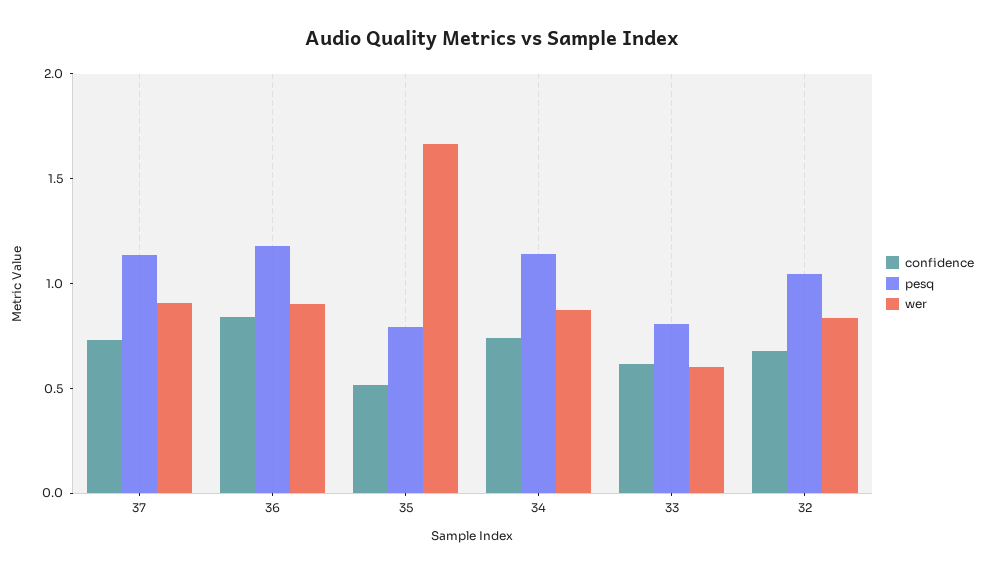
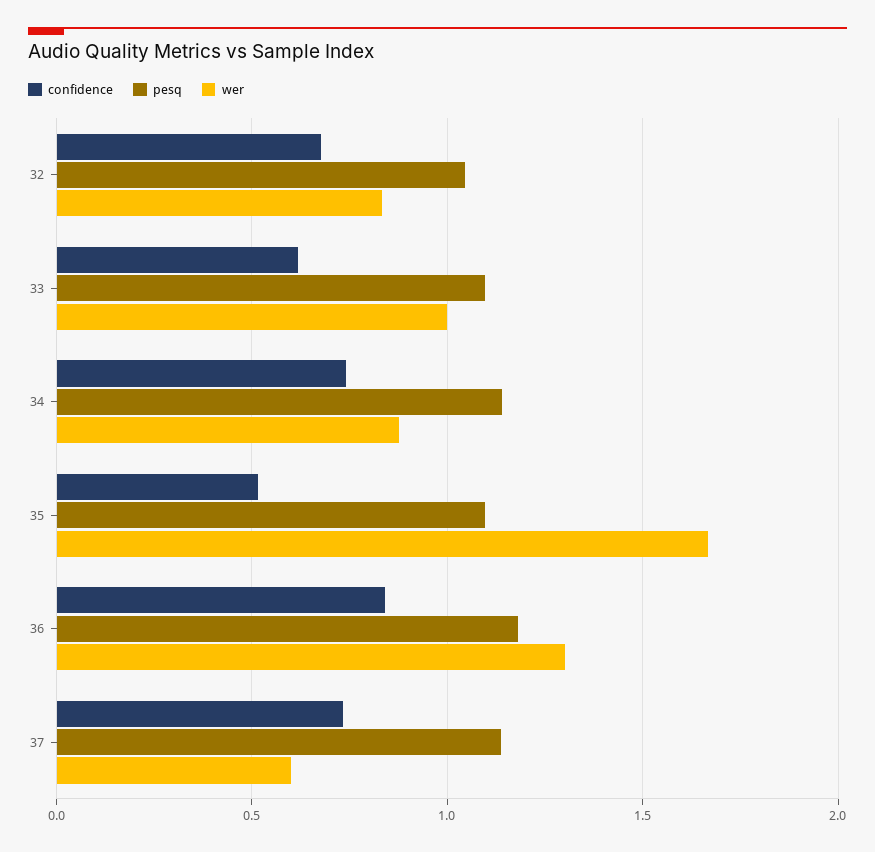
  {
    "confidence": {
      "37": 0.75,
      "36": 0.85,
      "35": 0.5,
      "34": 0.75,
      "33": 0.6,
      "32": 0.7
    },
    "pesq": {
      "37": 1.15,
      "36": 1.2,
-     "35": 0.8,
+     "35": 1.1,
      "34": 1.15,
-     "33": 0.8,
+     "33": 1.1,
      "32": 1.05
    },
    "wer": {
-     "37": 0.9,
+     "37": 0.6,
-     "36": 0.9,
+     "36": 1.3,
      "35": 1.65,
      "34": 0.9,
-     "33": 0.6,
+     "33": 1,
      "32": 0.85
    }
  }

